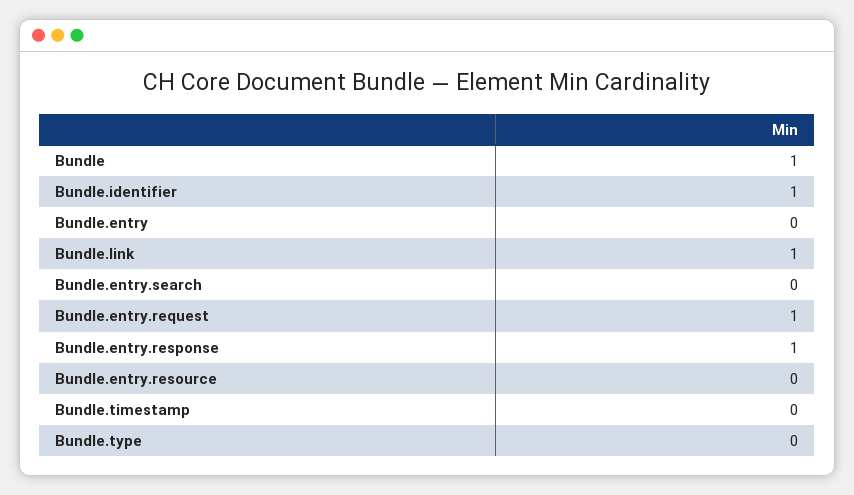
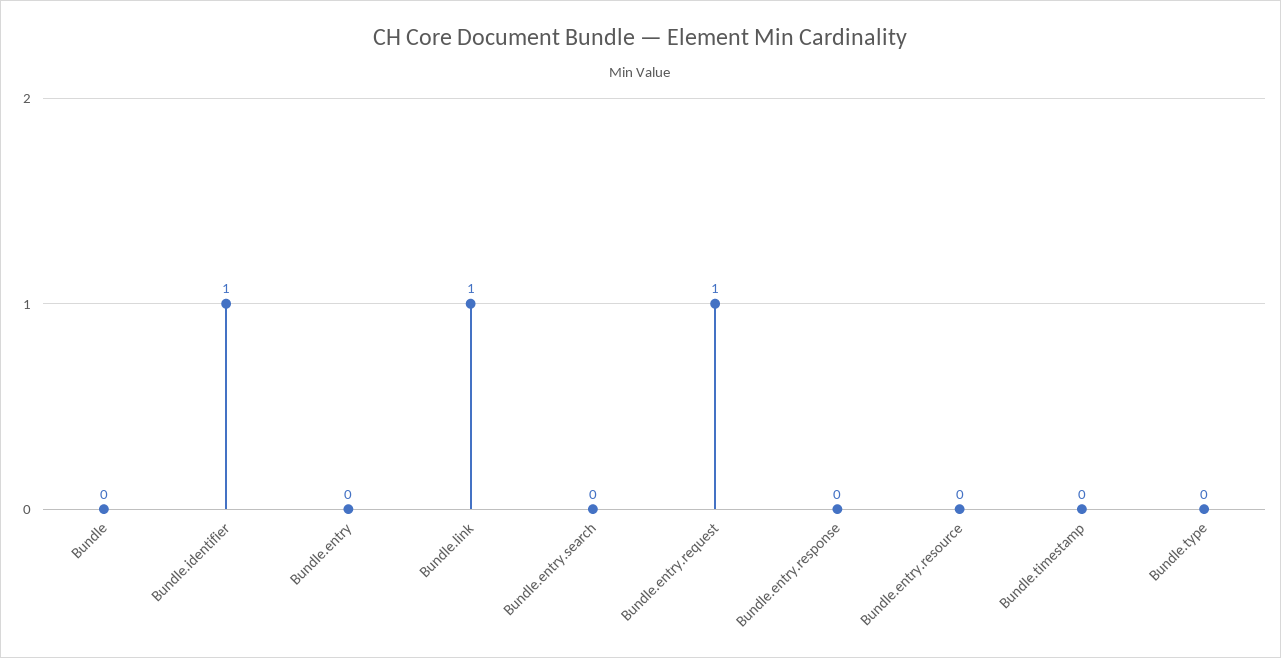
  {
-   "Bundle": 1,
+   "Bundle": 0,
    "Bundle.identifier": 1,
    "Bundle.entry": 0,
    "Bundle.link": 1,
    "Bundle.entry.search": 0,
    "Bundle.entry.request": 1,
-   "Bundle.entry.response": 1,
+   "Bundle.entry.response": 0,
    "Bundle.entry.resource": 0,
    "Bundle.timestamp": 0,
    "Bundle.type": 0
  }

